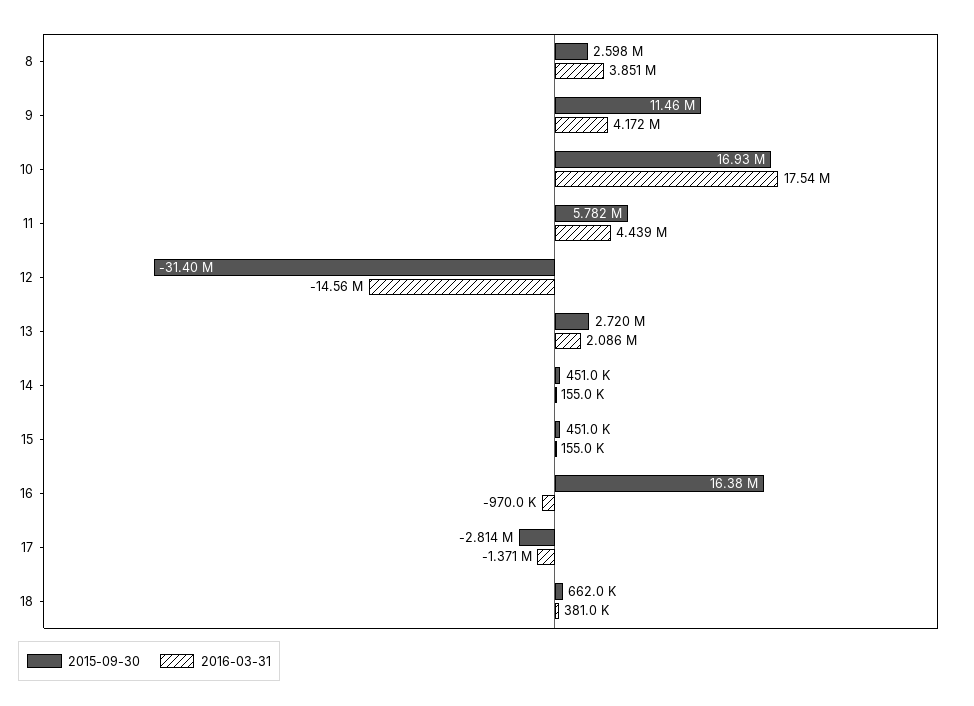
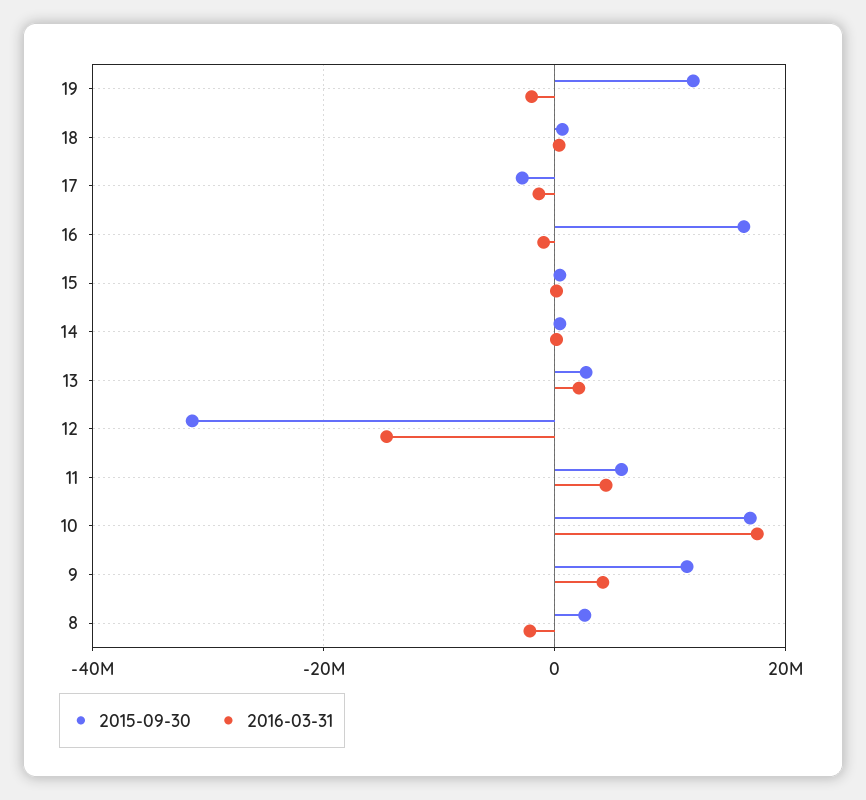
  {
    "2015-09-30": {
      "8": 2598000,
      "9": 11460000,
      "10": 16930000,
      "11": 5782000,
      "12": -31400000,
      "13": 2720000,
      "14": 451000,
      "15": 451000,
      "16": 16380000,
      "17": -2814000,
-     "18": 662000
+     "18": 662000,
+     "19": 12000000
    },
    "2016-03-31": {
-     "8": 3851000,
+     "8": -2000000,
      "9": 4172000,
      "10": 17540000,
      "11": 4439000,
      "12": -14560000,
      "13": 2086000,
      "14": 155000,
      "15": 155000,
      "16": -970000,
      "17": -1371000,
-     "18": 381000
+     "18": 381000,
+     "19": -2000000
    }
  }

